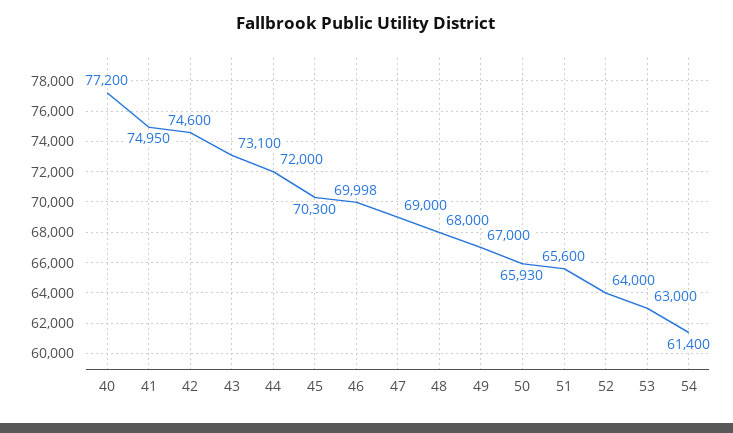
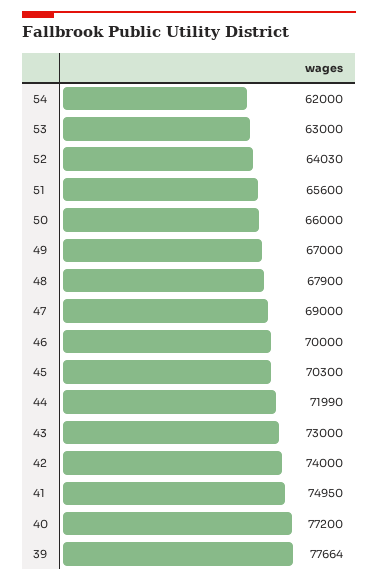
  {
    "40": 77200,
    "41": 74950,
-   "42": 74600,
+   "42": 74000,
-   "43": 73100,
+   "43": 73000,
-   "44": 72000,
+   "44": 71990,
    "45": 70300,
-   "46": 69998,
+   "46": 70000,
    "47": 69000,
-   "48": 68000,
+   "48": 67900,
    "49": 67000,
-   "50": 65930,
+   "50": 66000,
    "51": 65600,
-   "52": 64000,
+   "52": 64030,
    "53": 63000,
-   "54": 61400
+   "54": 62000,
+   "39": 77664
  }

